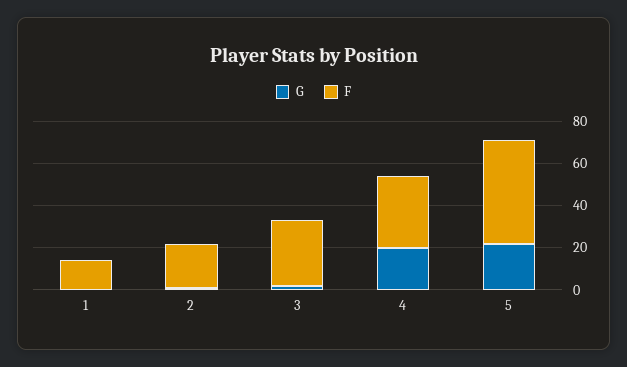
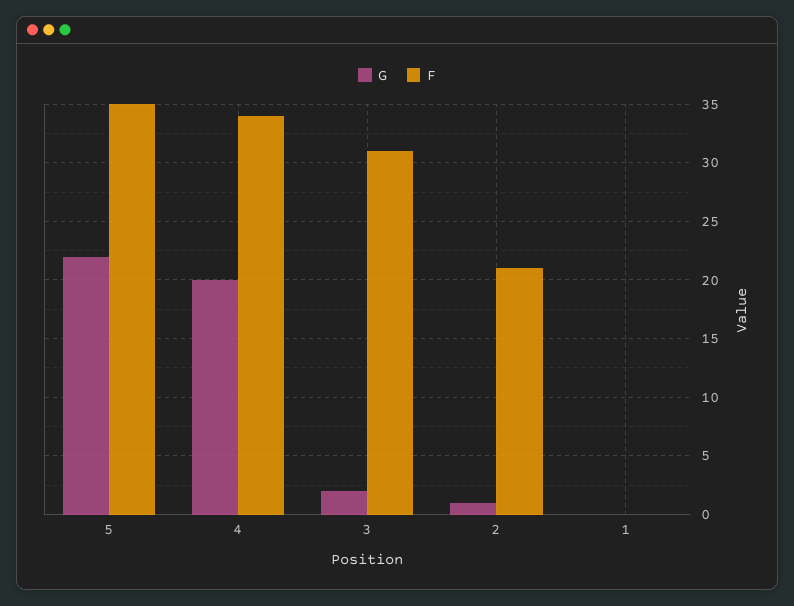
  {
    "G": {
      "1": 0,
      "2": 1,
      "3": 2,
      "4": 20,
      "5": 22
    },
    "F": {
-     "1": 15,
+     "1": 0,
      "2": 21,
      "3": 31,
      "4": 34,
-     "5": 50
+     "5": 35
    }
  }

